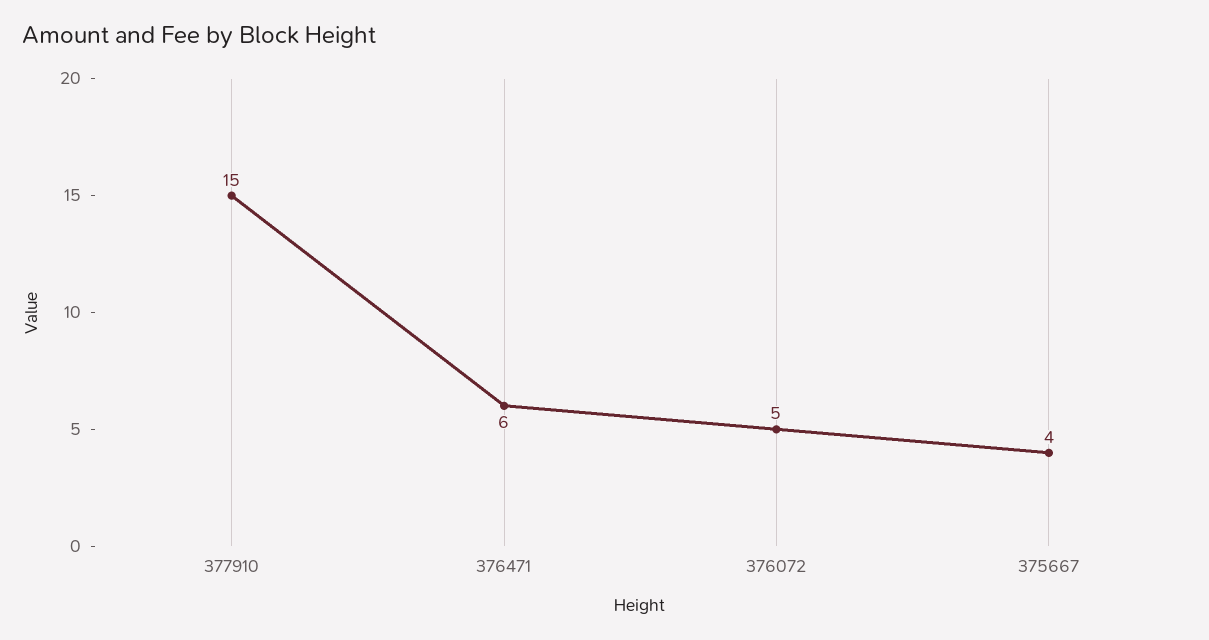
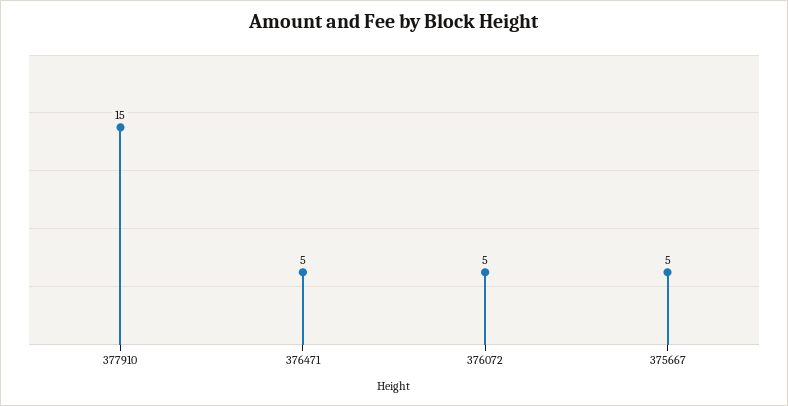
  {
    "377910": 15,
-   "376471": 6,
+   "376471": 5,
    "376072": 5,
-   "375667": 4
+   "375667": 5
  }

